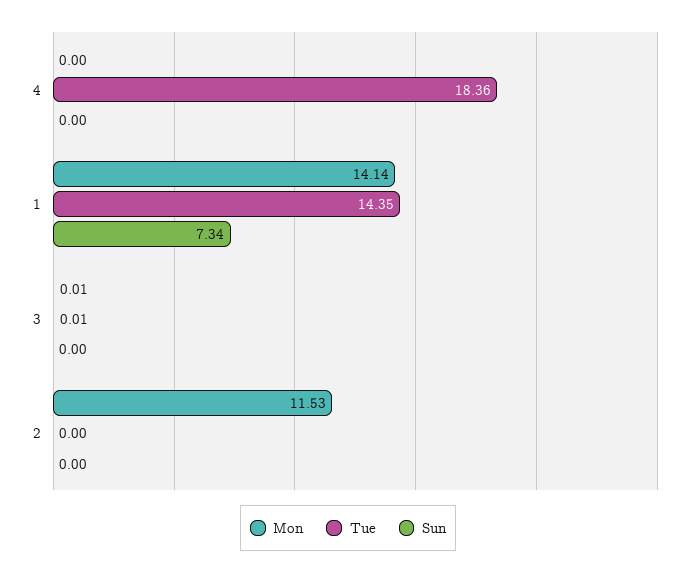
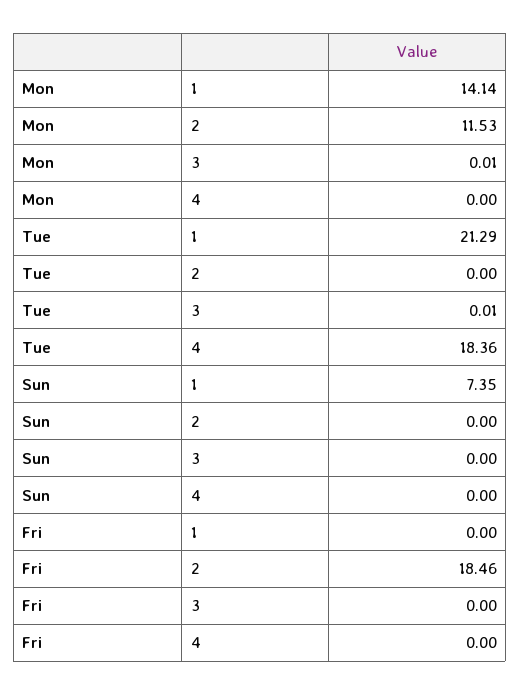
  {
    "Mon": {
      "4": 0,
      "1": 14.14,
      "3": 0.01,
      "2": 11.53
    },
    "Tue": {
      "4": 18.36,
-     "1": 14.35,
+     "1": 21.29,
      "3": 0.01,
      "2": 0
    },
    "Sun": {
      "4": 0,
-     "1": 7.34,
+     "1": 7.35,
      "3": 0,
      "2": 0
-   }
+   },
+   "Fri": {
+     "1": 0,
+     "2": 18.46,
+     "3": 0,
+     "4": 0
+   }
  }

